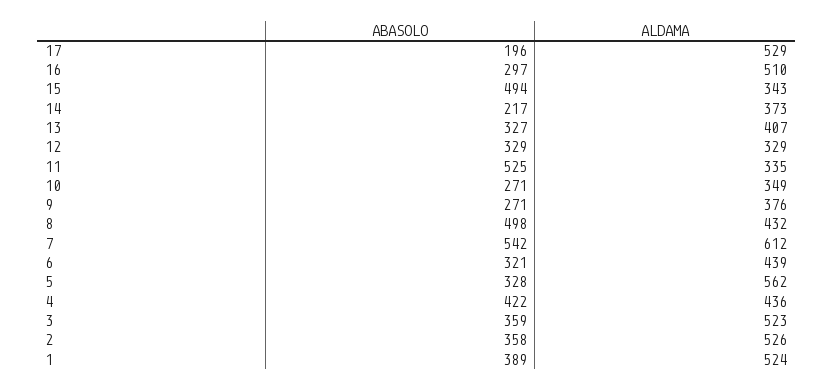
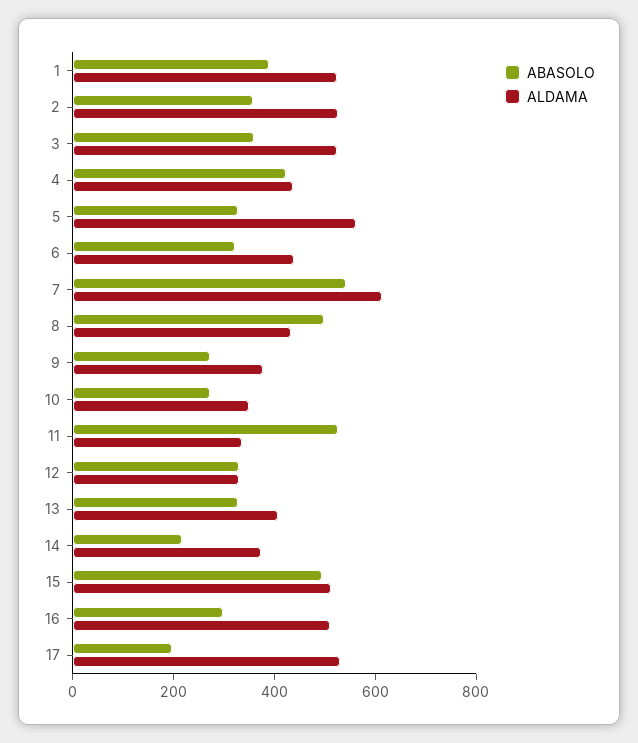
  {
    "ABASOLO": {
      "17": 196,
      "16": 297,
      "15": 494,
      "14": 217,
      "13": 327,
      "12": 329,
      "11": 525,
      "10": 271,
      "9": 271,
      "8": 498,
      "7": 542,
      "6": 321,
      "5": 328,
      "4": 422,
      "3": 359,
      "2": 358,
      "1": 389
    },
    "ALDAMA": {
      "17": 529,
      "16": 510,
-     "15": 343,
+     "15": 500,
      "14": 373,
      "13": 407,
      "12": 329,
      "11": 335,
      "10": 349,
      "9": 376,
      "8": 432,
      "7": 612,
      "6": 439,
      "5": 562,
      "4": 436,
      "3": 523,
      "2": 526,
      "1": 524
    }
  }

